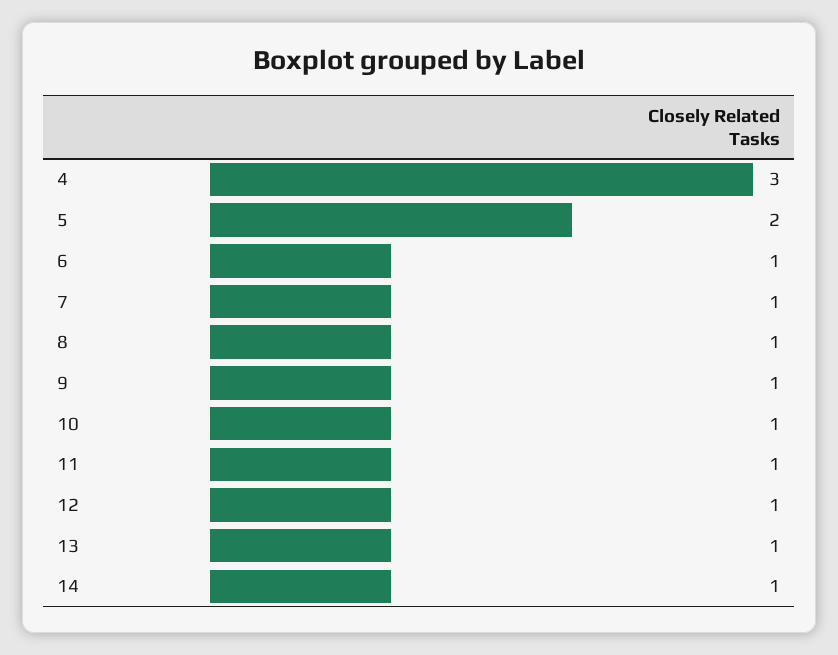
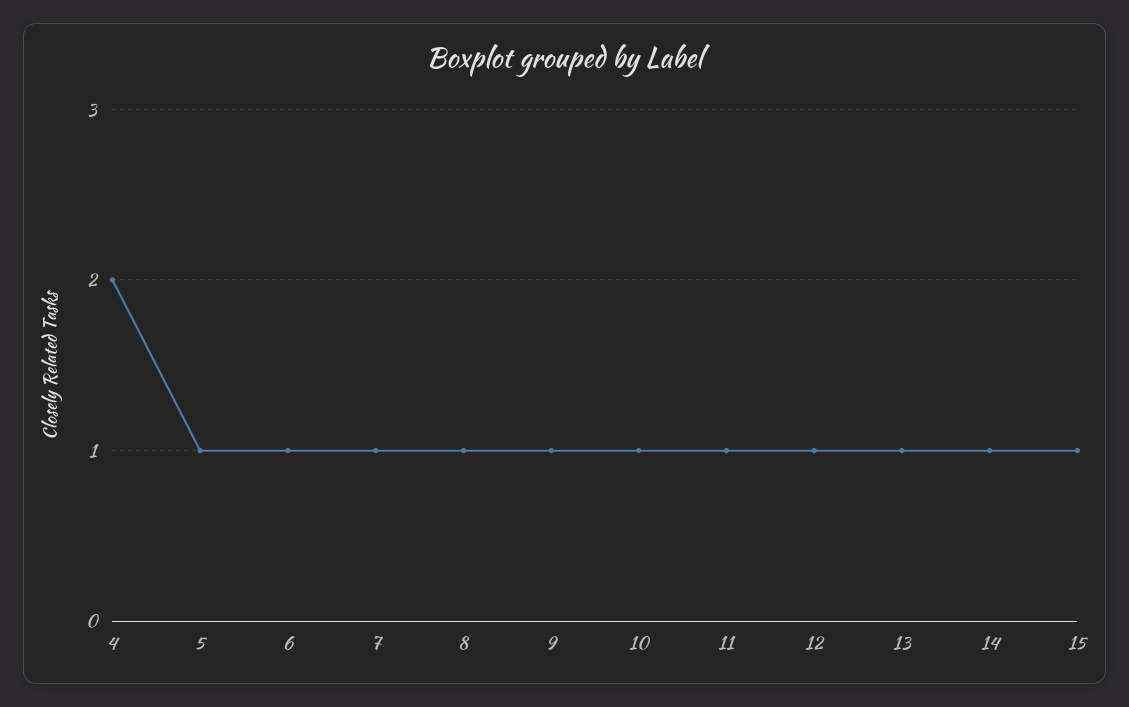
  {
-   "4": 3,
+   "4": 2,
-   "5": 2,
+   "5": 1,
    "6": 1,
    "7": 1,
    "8": 1,
    "9": 1,
    "10": 1,
    "11": 1,
    "12": 1,
    "13": 1,
-   "14": 1
+   "14": 1,
+   "15": 1
  }

